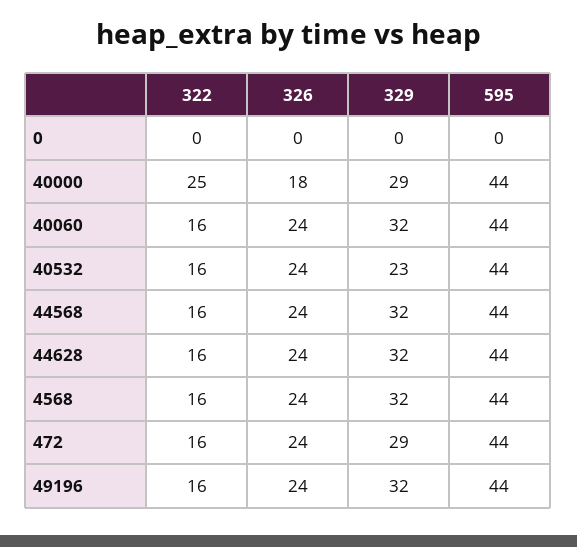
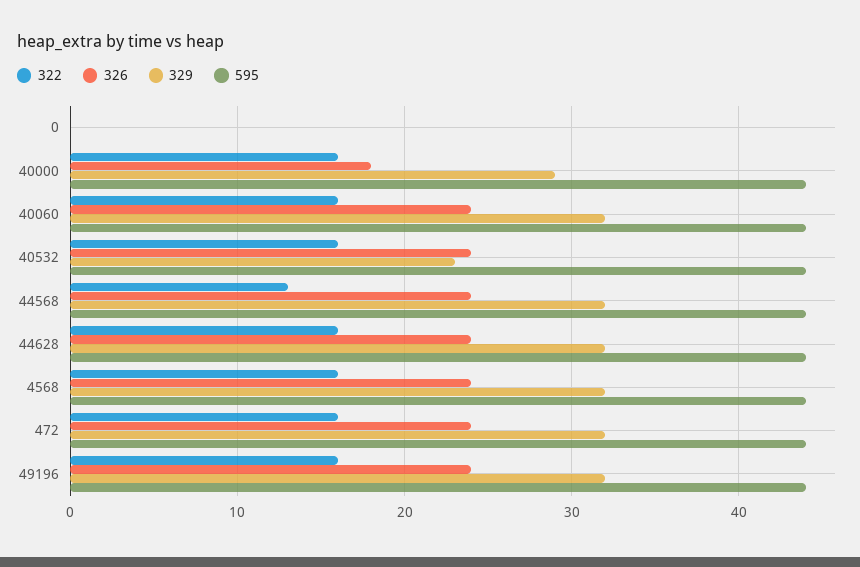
  {
    "322": {
      "0": 0,
-     "40000": 25,
+     "40000": 16,
      "40060": 16,
      "40532": 16,
-     "44568": 16,
+     "44568": 13,
      "44628": 16,
      "4568": 16,
      "472": 16,
      "49196": 16
    },
    "326": {
      "0": 0,
      "40000": 18,
      "40060": 24,
      "40532": 24,
      "44568": 24,
      "44628": 24,
      "4568": 24,
      "472": 24,
      "49196": 24
    },
    "329": {
      "0": 0,
      "40000": 29,
      "40060": 32,
      "40532": 23,
      "44568": 32,
      "44628": 32,
      "4568": 32,
-     "472": 29,
+     "472": 32,
      "49196": 32
    },
    "595": {
      "0": 0,
      "40000": 44,
      "40060": 44,
      "40532": 44,
      "44568": 44,
      "44628": 44,
      "4568": 44,
      "472": 44,
      "49196": 44
    }
  }

